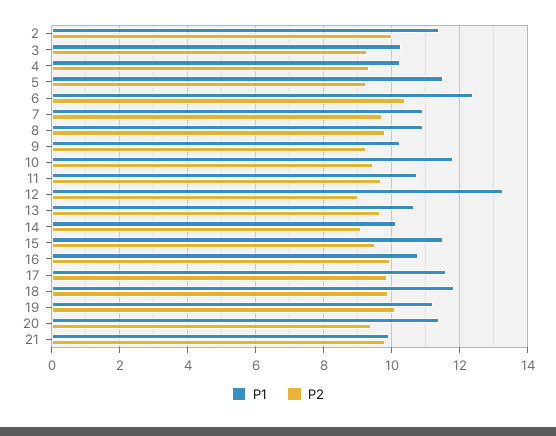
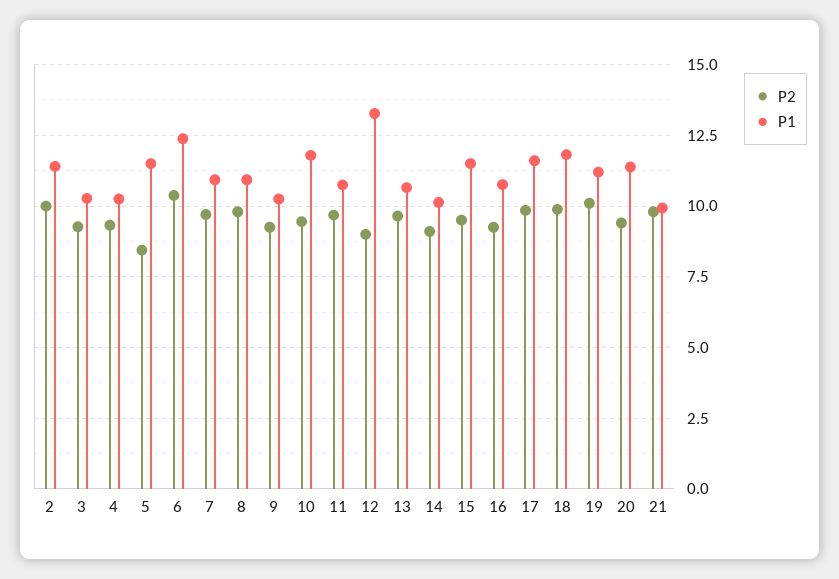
  {
    "P1": {
      "2": 11.4,
      "3": 10.2,
      "4": 10.2,
      "5": 11.6,
      "6": 12.4,
      "7": 11,
      "8": 11,
      "9": 10.2,
      "10": 11.8,
      "11": 10.8,
      "12": 13.2,
      "13": 10.6,
      "14": 10.2,
      "15": 11.6,
      "16": 10.8,
      "17": 11.6,
      "18": 11.8,
      "19": 11.2,
      "20": 11.4,
      "21": 10
    },
    "P2": {
      "2": 10,
      "3": 9.2,
      "4": 9.4,
-     "5": 9.2,
+     "5": 8.5,
      "6": 10.4,
      "7": 9.8,
      "8": 9.8,
      "9": 9.2,
      "10": 9.4,
      "11": 9.6,
      "12": 9,
      "13": 9.6,
      "14": 9.2,
      "15": 9.6,
-     "16": 10,
+     "16": 9.25,
      "17": 9.8,
      "18": 9.8,
      "19": 10.2,
      "20": 9.4,
      "21": 9.8
    }
  }

